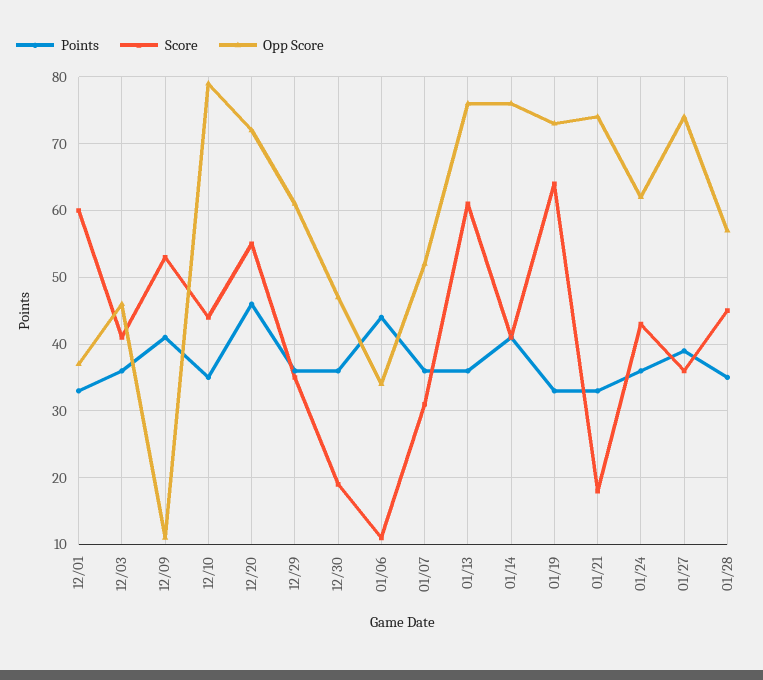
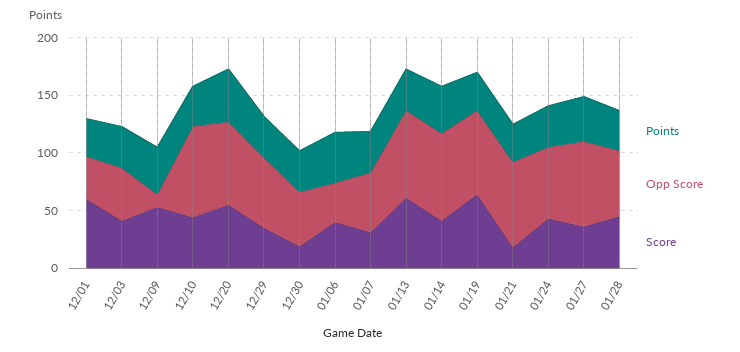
  {
    "Points": {
      "12/01": 33,
      "12/03": 36,
      "12/09": 41,
      "12/10": 35,
      "12/20": 46,
      "12/29": 36,
      "12/30": 36,
      "01/06": 44,
      "01/07": 36,
      "01/13": 36,
      "01/14": 41,
      "01/19": 33,
      "01/21": 33,
      "01/24": 36,
      "01/27": 39,
      "01/28": 35
    },
    "Score": {
      "12/01": 60,
      "12/03": 41,
      "12/09": 53,
      "12/10": 44,
      "12/20": 55,
      "12/29": 35,
      "12/30": 19,
-     "01/06": 11,
+     "01/06": 40,
      "01/07": 31,
      "01/13": 61,
      "01/14": 41,
      "01/19": 64,
      "01/21": 18,
      "01/24": 43,
      "01/27": 36,
      "01/28": 45
    },
    "Opp Score": {
      "12/01": 37,
      "12/03": 46,
      "12/09": 11,
      "12/10": 79,
      "12/20": 72,
      "12/29": 61,
      "12/30": 47,
      "01/06": 34,
      "01/07": 52,
      "01/13": 76,
      "01/14": 76,
      "01/19": 73,
      "01/21": 74,
      "01/24": 62,
      "01/27": 74,
      "01/28": 57
    }
  }

